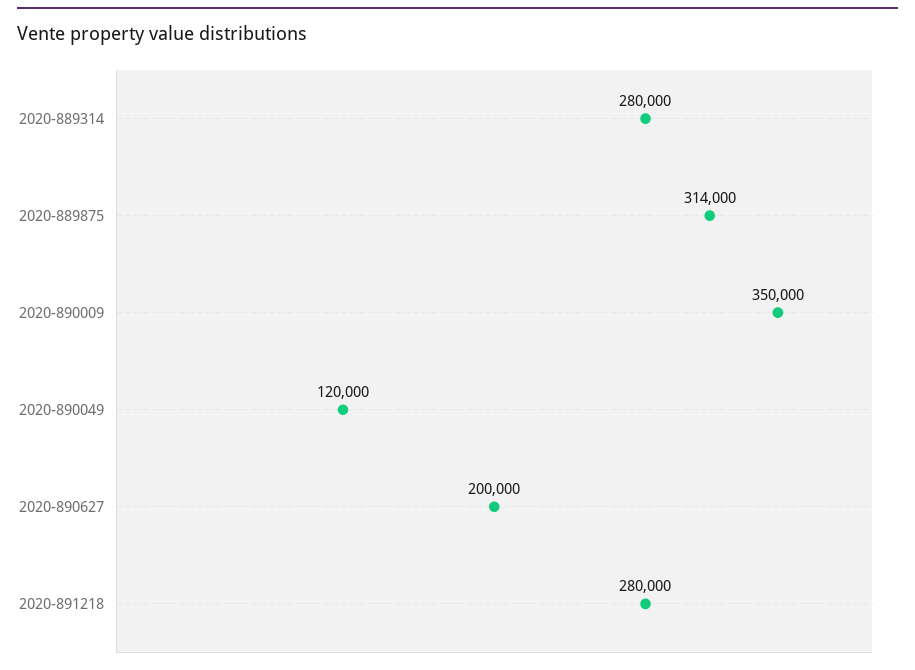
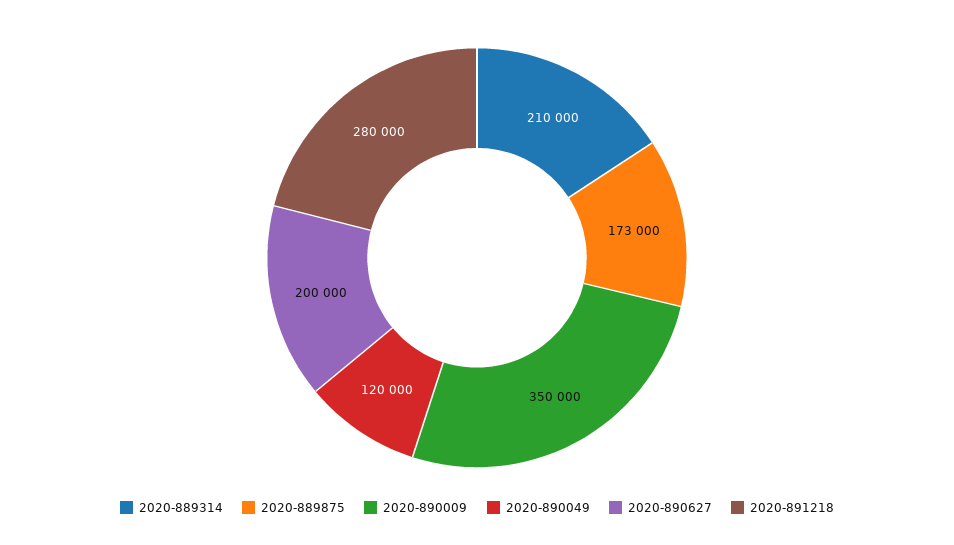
  {
-   "2020-889314": 280000,
+   "2020-889314": 210000,
-   "2020-889875": 314000,
+   "2020-889875": 173000,
    "2020-890009": 350000,
    "2020-890049": 120000,
    "2020-890627": 200000,
    "2020-891218": 280000
  }

